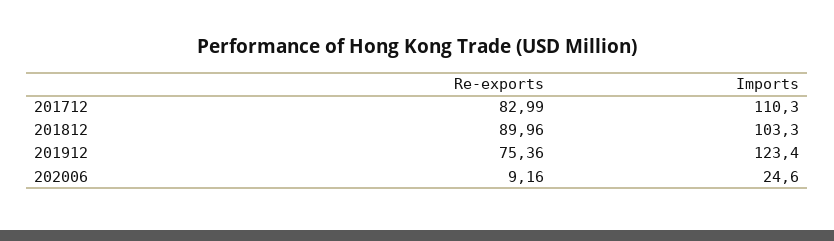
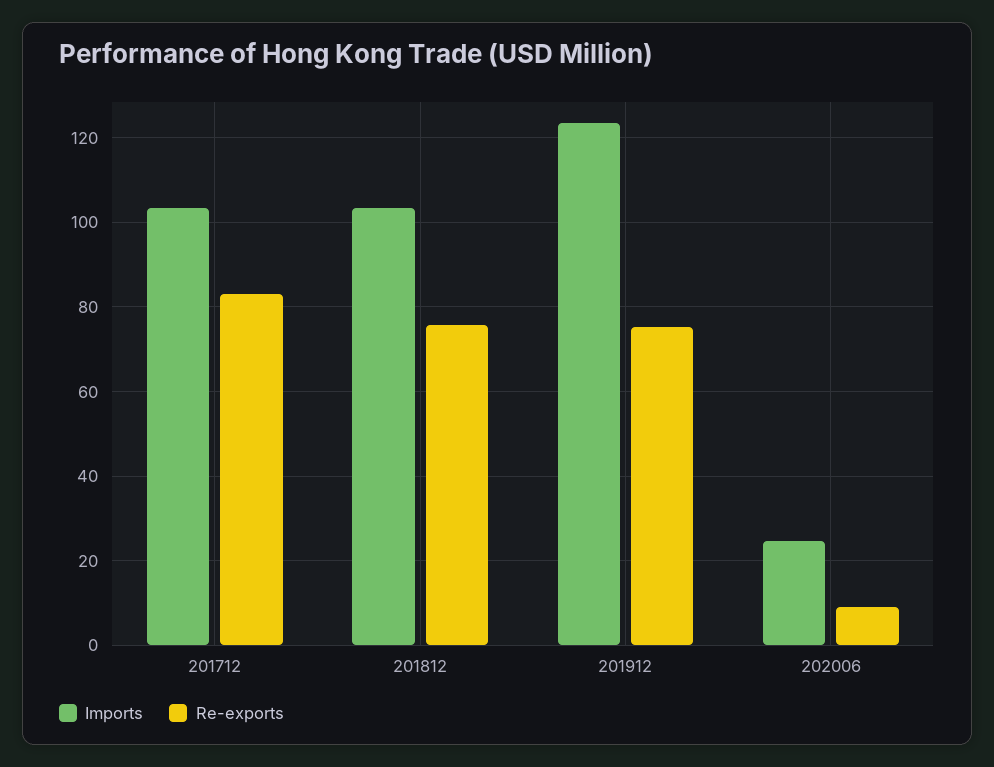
  {
    "Re-exports": {
      "201712": 82.99,
-     "201812": 89.96,
+     "201812": 76,
      "201912": 75.36,
      "202006": 9.16
    },
    "Imports": {
-     "201712": 110.3,
+     "201712": 104,
      "201812": 103.3,
      "201912": 123.4,
      "202006": 24.6
    }
  }

